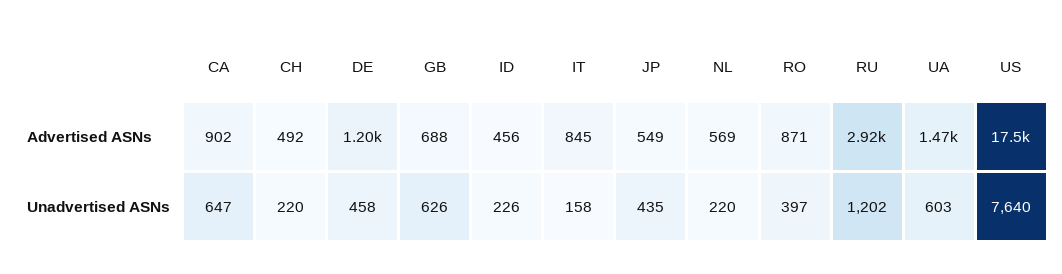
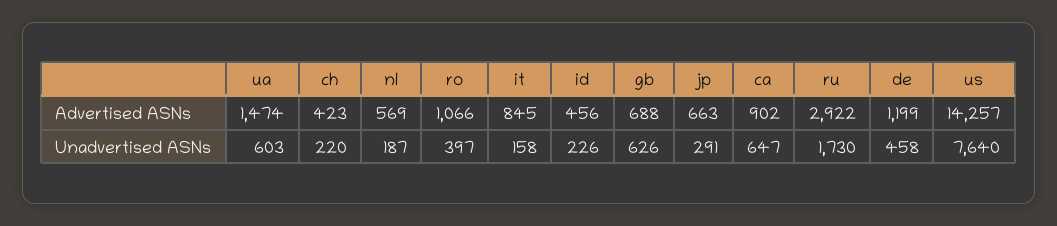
  {
    "CA": {
      "Advertised ASNs": 902,
      "Unadvertised ASNs": 647
    },
    "CH": {
-     "Advertised ASNs": 492,
+     "Advertised ASNs": 423,
      "Unadvertised ASNs": 220
    },
    "DE": {
      "Advertised ASNs": 1199,
      "Unadvertised ASNs": 458
    },
    "GB": {
      "Advertised ASNs": 688,
      "Unadvertised ASNs": 626
    },
    "ID": {
      "Advertised ASNs": 456,
      "Unadvertised ASNs": 226
    },
    "IT": {
      "Advertised ASNs": 845,
      "Unadvertised ASNs": 158
    },
    "JP": {
-     "Advertised ASNs": 549,
+     "Advertised ASNs": 663,
-     "Unadvertised ASNs": 435
+     "Unadvertised ASNs": 291
    },
    "NL": {
      "Advertised ASNs": 569,
-     "Unadvertised ASNs": 220
+     "Unadvertised ASNs": 187
    },
    "RO": {
-     "Advertised ASNs": 871,
+     "Advertised ASNs": 1066,
      "Unadvertised ASNs": 397
    },
    "RU": {
      "Advertised ASNs": 2922,
-     "Unadvertised ASNs": 1202
+     "Unadvertised ASNs": 1730
    },
    "UA": {
      "Advertised ASNs": 1474,
      "Unadvertised ASNs": 603
    },
    "US": {
-     "Advertised ASNs": 17500,
+     "Advertised ASNs": 14257,
      "Unadvertised ASNs": 7640
    }
  }

